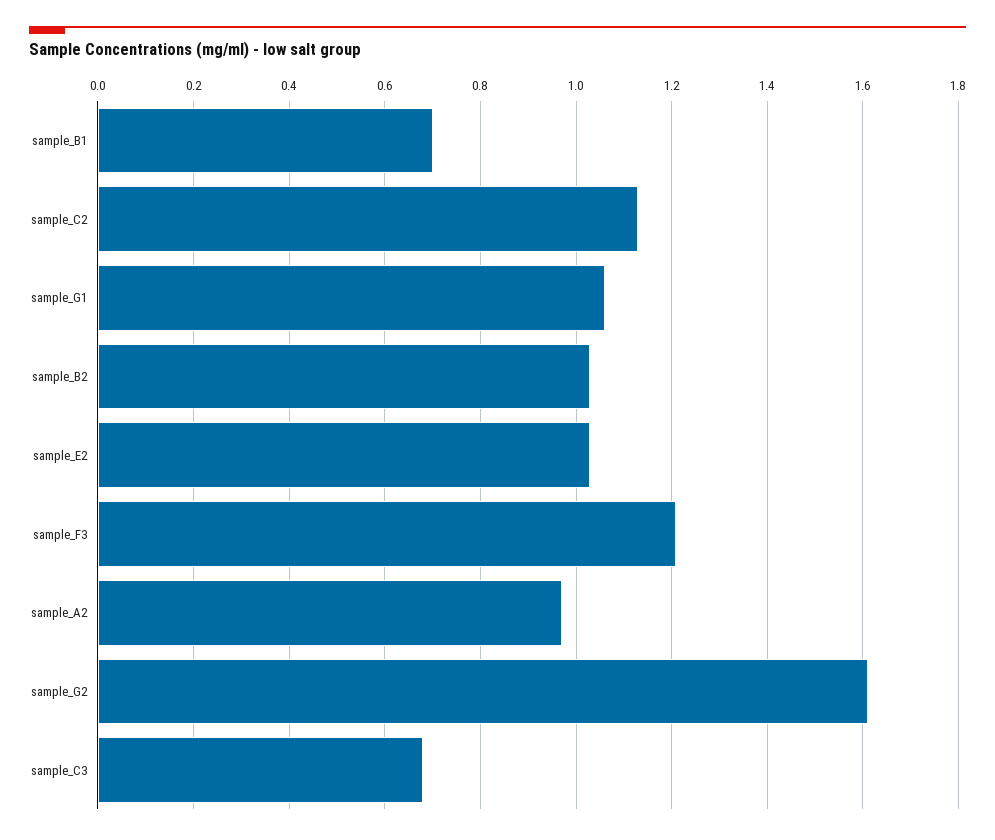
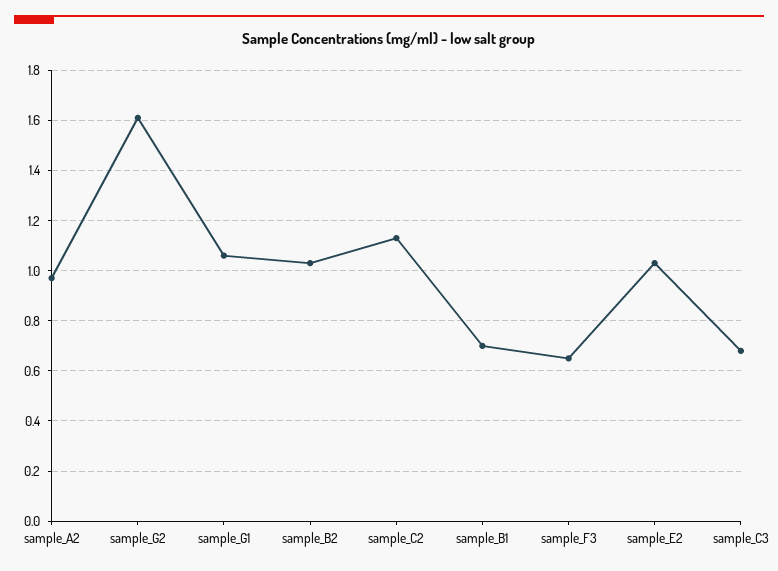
  {
    "sample_B1": 0.7,
    "sample_C2": 1.15,
    "sample_G1": 1.05,
    "sample_B2": 1.05,
    "sample_E2": 1.05,
-   "sample_F3": 1.2,
+   "sample_F3": 0.65,
    "sample_A2": 0.95,
    "sample_G2": 1.6,
    "sample_C3": 0.7
  }

